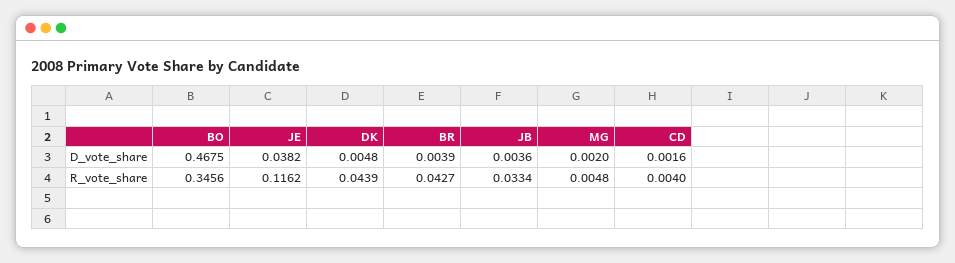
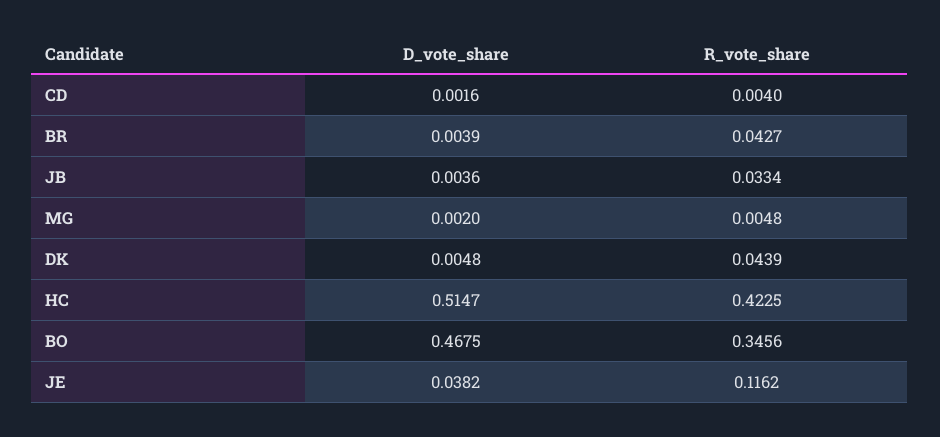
  {
    "BO": {
      "D_vote_share": 0.4675,
      "R_vote_share": 0.3456
    },
    "JE": {
      "D_vote_share": 0.0382,
      "R_vote_share": 0.1162
    },
    "DK": {
      "D_vote_share": 0.0048,
      "R_vote_share": 0.0439
    },
    "BR": {
      "D_vote_share": 0.0039,
      "R_vote_share": 0.0427
    },
    "JB": {
      "D_vote_share": 0.0036,
      "R_vote_share": 0.0334
    },
    "MG": {
      "D_vote_share": 0.002,
      "R_vote_share": 0.0048
    },
    "CD": {
      "D_vote_share": 0.0016,
      "R_vote_share": 0.004
-   }
+   },
+   "HC": {
+     "D_vote_share": 0.5147,
+     "R_vote_share": 0.4225
+   }
  }

